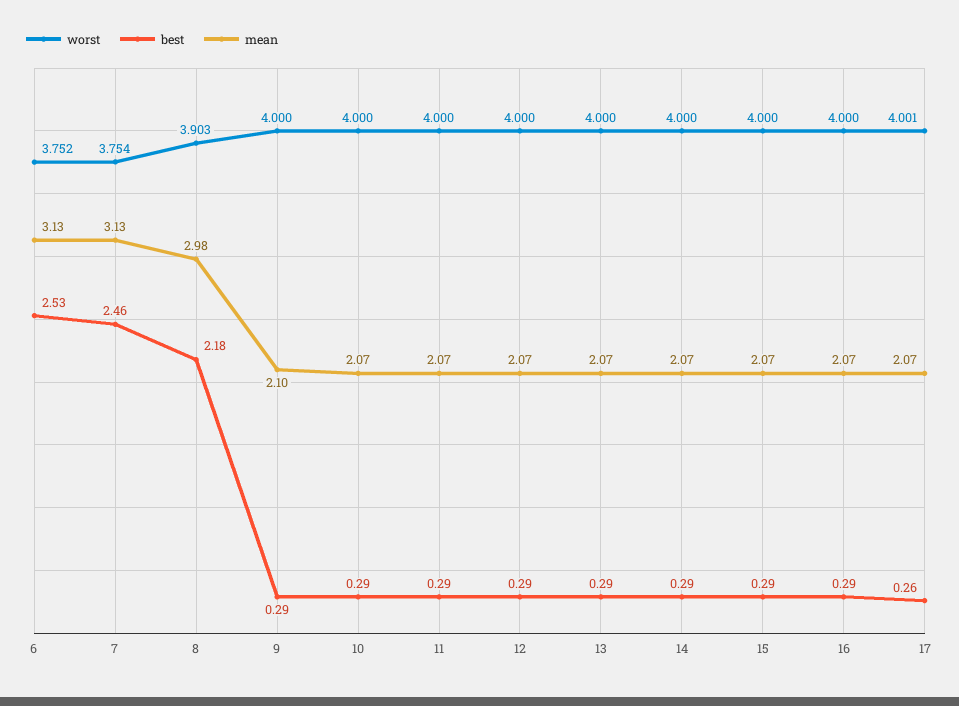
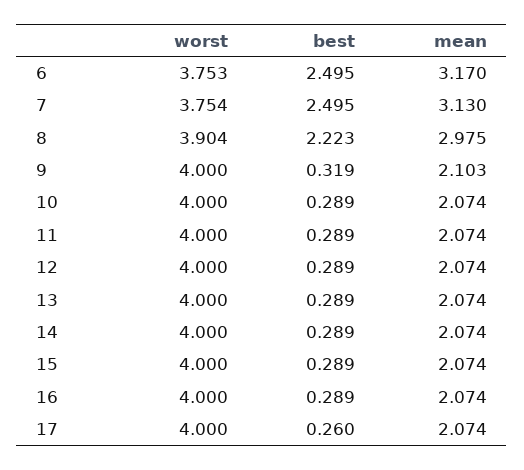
  {
    "worst": {
-     "6": 3.752,
+     "6": 3.753,
      "7": 3.754,
-     "8": 3.903,
+     "8": 3.904,
      "9": 4,
      "10": 4,
      "11": 4,
      "12": 4,
      "13": 4,
      "14": 4,
      "15": 4,
      "16": 4,
-     "17": 4.001
+     "17": 4
    },
    "best": {
-     "6": 2.53,
+     "6": 2.495,
-     "7": 2.46,
+     "7": 2.495,
-     "8": 2.18,
+     "8": 2.223,
-     "9": 0.29,
+     "9": 0.319,
      "10": 0.289,
      "11": 0.289,
      "12": 0.289,
      "13": 0.289,
      "14": 0.289,
      "15": 0.289,
      "16": 0.289,
      "17": 0.26
    },
    "mean": {
-     "6": 3.13,
+     "6": 3.17,
      "7": 3.13,
      "8": 2.975,
      "9": 2.103,
      "10": 2.074,
      "11": 2.074,
      "12": 2.074,
      "13": 2.074,
      "14": 2.074,
      "15": 2.074,
      "16": 2.074,
      "17": 2.074
    }
  }

